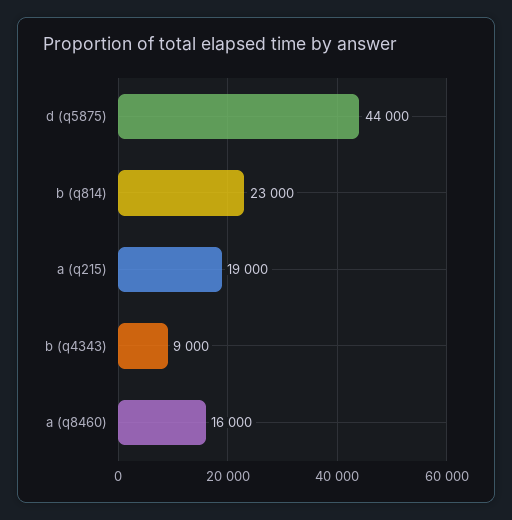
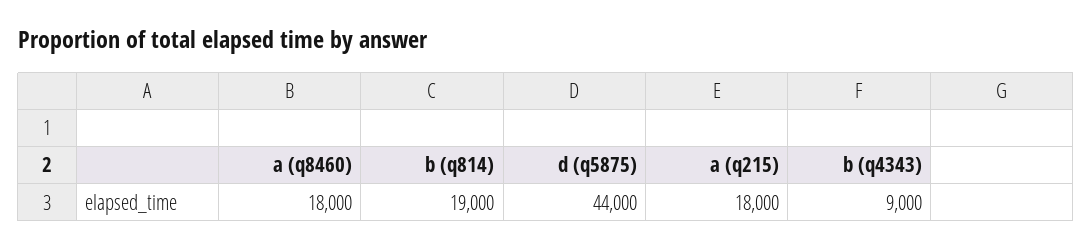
  {
    "d (q5875)": 44000,
-   "b (q814)": 23000,
+   "b (q814)": 19000,
-   "a (q215)": 19000,
+   "a (q215)": 18000,
    "b (q4343)": 9000,
-   "a (q8460)": 16000
+   "a (q8460)": 18000
  }

